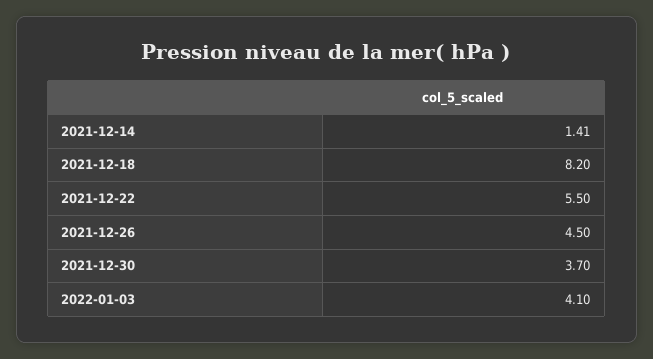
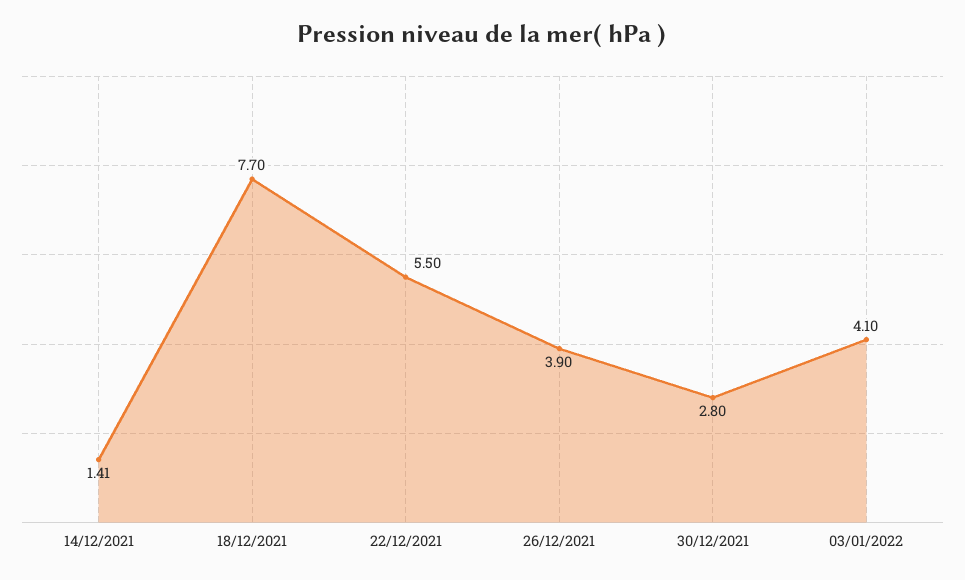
  {
    "2021-12-14": 1.41,
-   "2021-12-18": 8.2,
+   "2021-12-18": 7.7,
    "2021-12-22": 5.5,
-   "2021-12-26": 4.5,
+   "2021-12-26": 3.9,
-   "2021-12-30": 3.7,
+   "2021-12-30": 2.8,
    "2022-01-03": 4.1
  }

